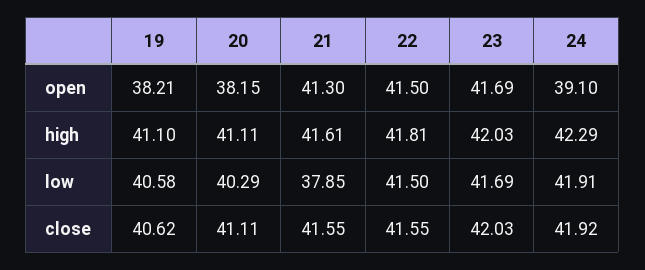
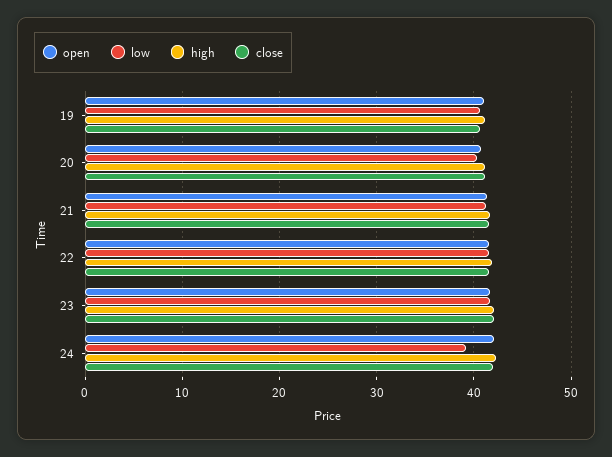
  {
    "open": {
-     "19": 38.21,
+     "19": 41,
-     "20": 38.15,
+     "20": 41,
      "21": 41.3,
      "22": 41.5,
      "23": 41.69,
-     "24": 39.1
+     "24": 42
    },
    "high": {
      "19": 41.1,
      "20": 41.11,
      "21": 41.61,
      "22": 41.81,
      "23": 42.03,
      "24": 42.29
    },
    "low": {
      "19": 40.58,
      "20": 40.29,
-     "21": 37.85,
+     "21": 41,
      "22": 41.5,
      "23": 41.69,
-     "24": 41.91
+     "24": 39
    },
    "close": {
      "19": 40.62,
      "20": 41.11,
      "21": 41.55,
      "22": 41.55,
      "23": 42.03,
      "24": 41.92
    }
  }

